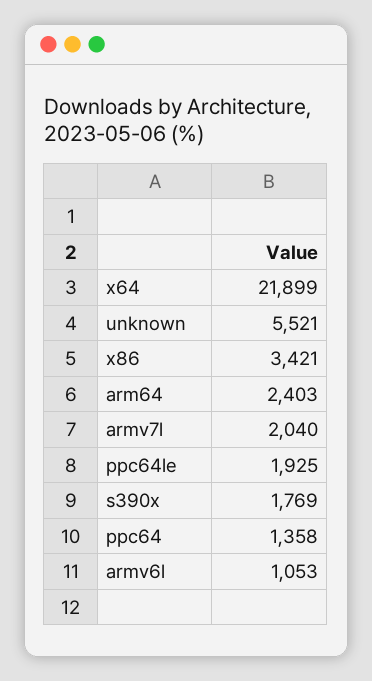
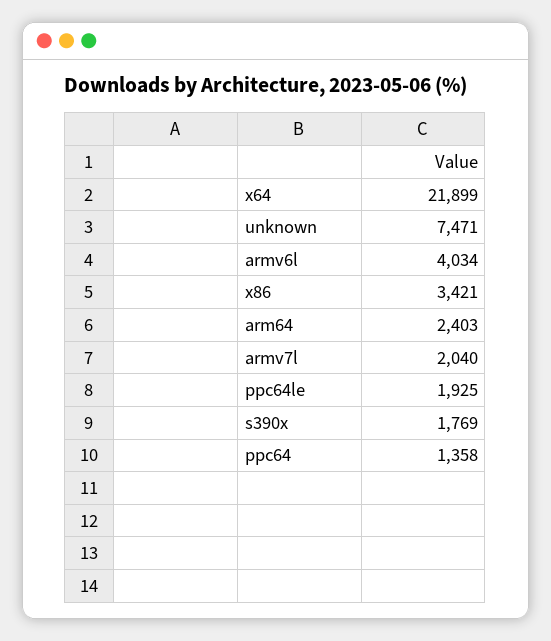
  {
    "x64": 21899,
-   "unknown": 5521,
+   "unknown": 7471,
    "x86": 3421,
    "arm64": 2403,
    "armv7l": 2040,
    "ppc64le": 1925,
    "s390x": 1769,
    "ppc64": 1358,
-   "armv6l": 1053
+   "armv6l": 4034
  }

